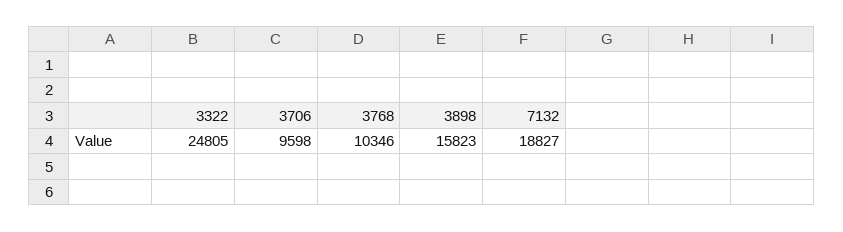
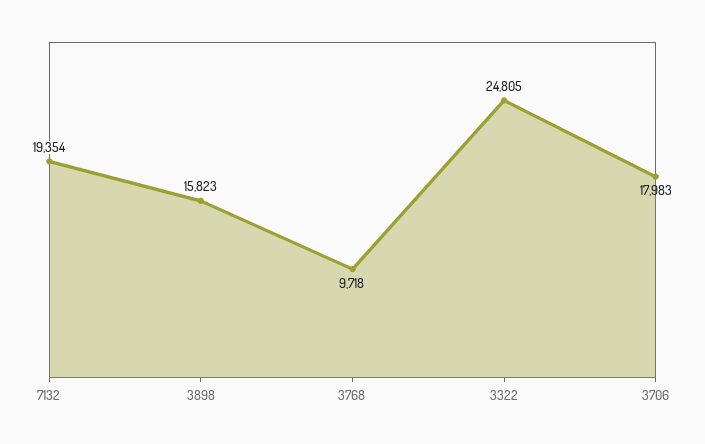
  {
    "3322": 24805,
-   "3706": 9598,
+   "3706": 17983,
-   "3768": 10346,
+   "3768": 9718,
    "3898": 15823,
-   "7132": 18827
+   "7132": 19354
  }

